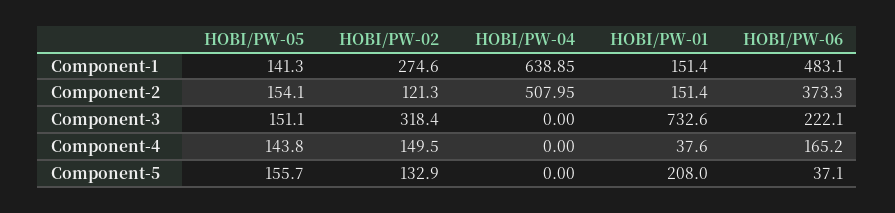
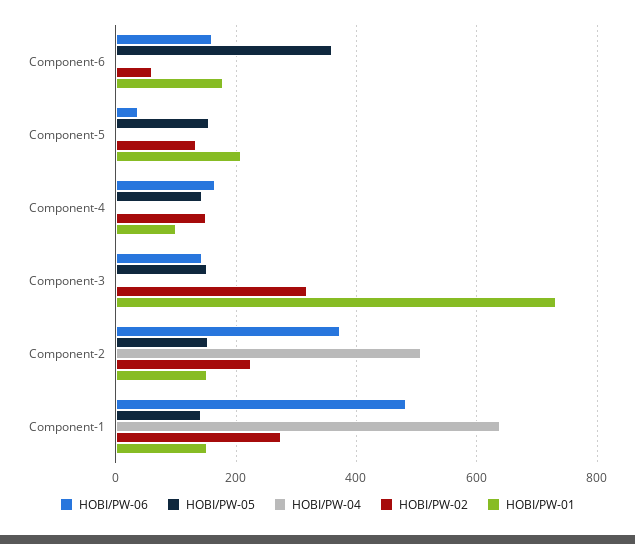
  {
    "HOBI/PW-05": {
      "Component-1": 141.3,
      "Component-2": 154.1,
      "Component-3": 151.1,
      "Component-4": 143.8,
-     "Component-5": 155.7
+     "Component-5": 155.7,
+     "Component-6": 360
    },
    "HOBI/PW-02": {
      "Component-1": 274.6,
-     "Component-2": 121.3,
+     "Component-2": 220,
      "Component-3": 318.4,
      "Component-4": 149.5,
-     "Component-5": 132.9
+     "Component-5": 132.9,
+     "Component-6": 60
    },
    "HOBI/PW-04": {
      "Component-1": 638.85,
      "Component-2": 507.95,
      "Component-3": 0,
      "Component-4": 0,
-     "Component-5": 0
+     "Component-5": 0,
+     "Component-6": 0
    },
    "HOBI/PW-01": {
      "Component-1": 151.4,
      "Component-2": 151.4,
      "Component-3": 732.6,
-     "Component-4": 37.6,
+     "Component-4": 100,
-     "Component-5": 208
+     "Component-5": 208,
+     "Component-6": 180
    },
    "HOBI/PW-06": {
      "Component-1": 483.1,
      "Component-2": 373.3,
-     "Component-3": 222.1,
+     "Component-3": 140,
      "Component-4": 165.2,
-     "Component-5": 37.1
+     "Component-5": 37.1,
+     "Component-6": 160
    }
  }

